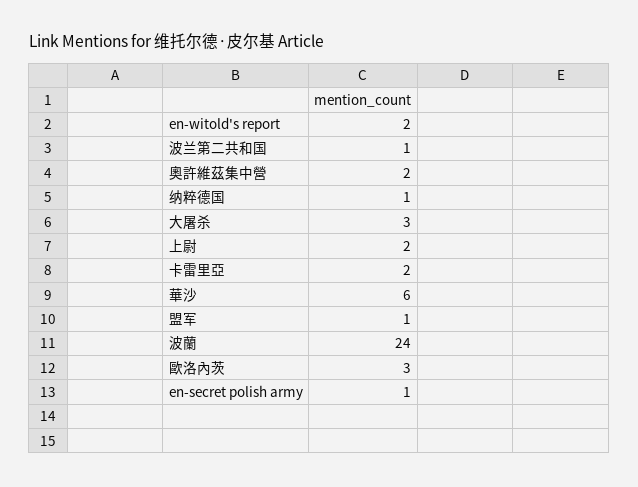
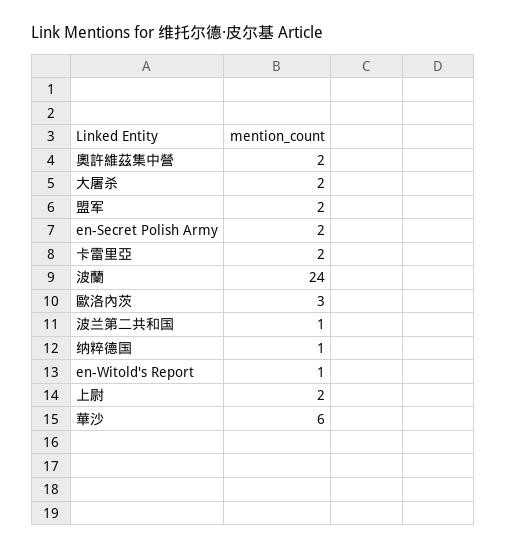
  {
-   "en-witold's report": 2,
+   "en-witold's report": 1,
    "波兰第二共和国": 1,
    "奧許維茲集中營": 2,
    "纳粹德国": 1,
-   "大屠杀": 3,
+   "大屠杀": 2,
    "上尉": 2,
    "卡雷里亞": 2,
    "華沙": 6,
-   "盟军": 1,
+   "盟军": 2,
    "波蘭": 24,
    "歐洛內茨": 3,
-   "en-secret polish army": 1
+   "en-secret polish army": 2
  }

